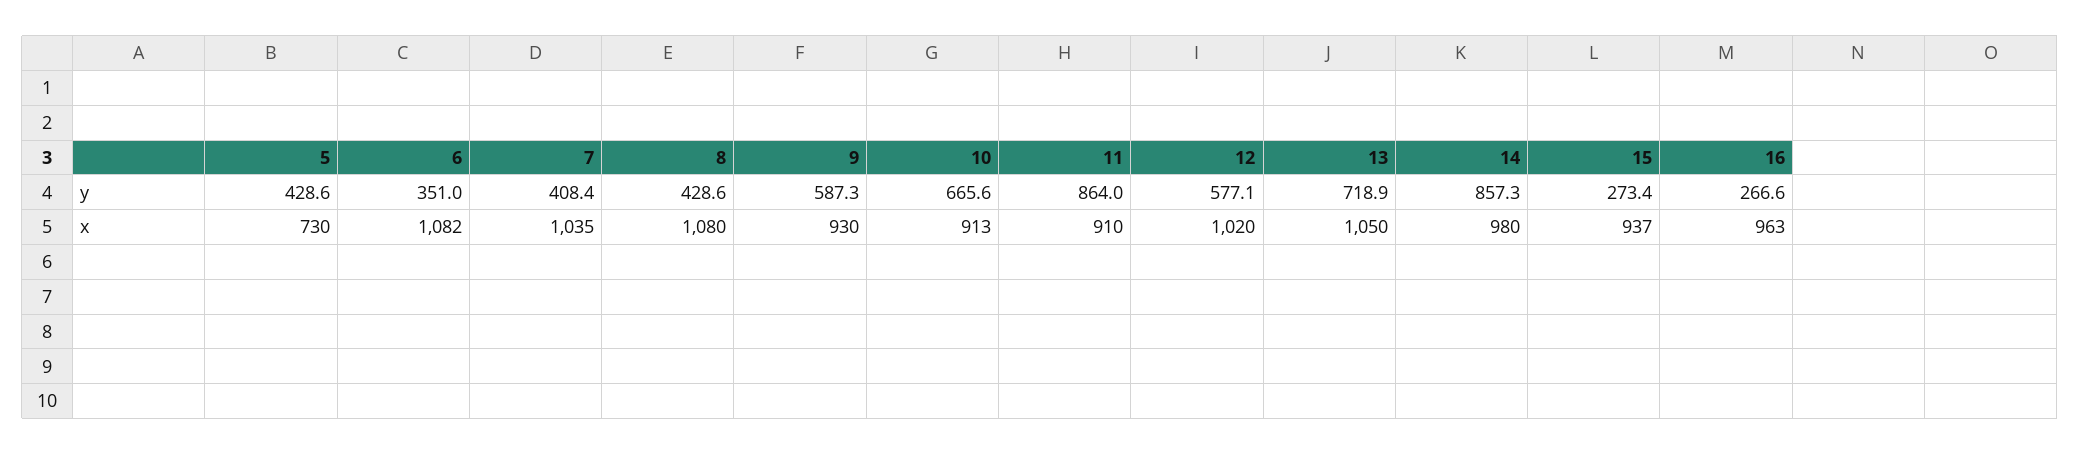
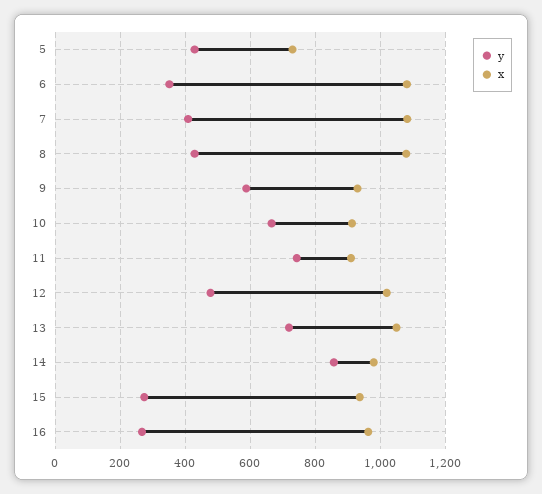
  {
    "y": {
      "5": 428.6,
      "6": 351,
      "7": 408.4,
      "8": 428.6,
      "9": 587.3,
      "10": 665.6,
-     "11": 864,
+     "11": 740,
-     "12": 577.1,
+     "12": 480,
      "13": 718.9,
      "14": 857.3,
      "15": 273.4,
      "16": 266.6
    },
    "x": {
      "5": 730,
      "6": 1082,
-     "7": 1035,
+     "7": 1080,
      "8": 1080,
      "9": 930,
      "10": 913,
      "11": 910,
      "12": 1020,
      "13": 1050,
      "14": 980,
      "15": 937,
      "16": 963
    }
  }

